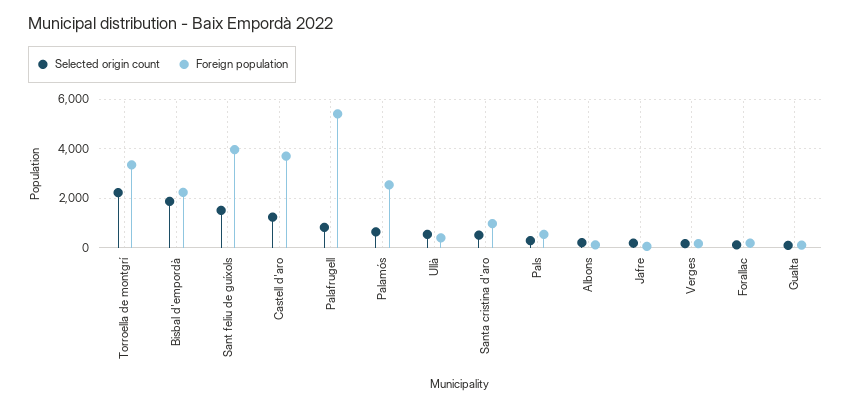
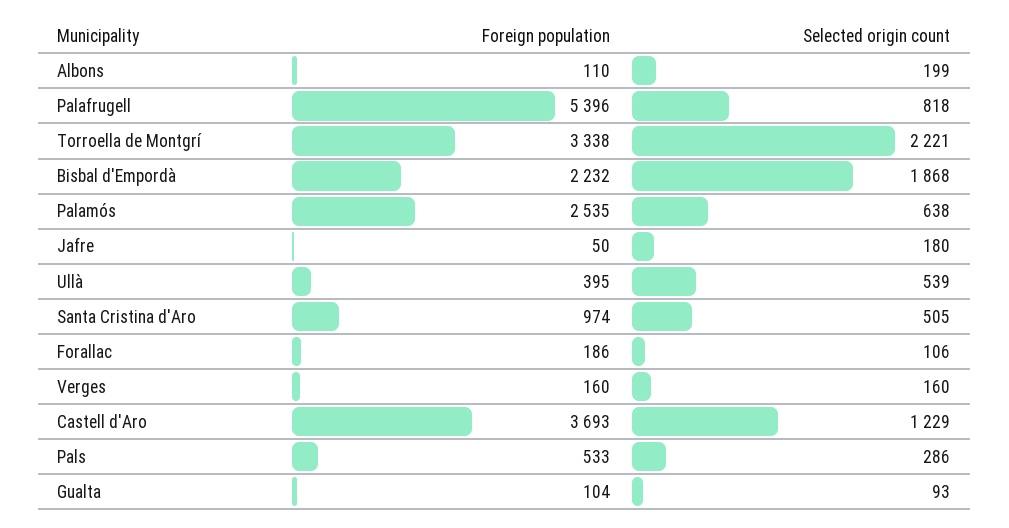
  {
    "Selected origin count": {
      "Torroella de montgrí": 2221,
      "Bisbal d'empordà": 1868,
-     "Sant feliu de guíxols": 1500,
      "Castell d'aro": 1229,
      "Palafrugell": 818,
      "Palamós": 638,
      "Ullà": 539,
      "Santa cristina d'aro": 505,
      "Pals": 286,
      "Albons": 199,
      "Jafre": 180,
      "Verges": 160,
      "Forallac": 106,
      "Gualta": 93
    },
    "Foreign population": {
      "Torroella de montgrí": 3338,
      "Bisbal d'empordà": 2232,
-     "Sant feliu de guíxols": 4000,
      "Castell d'aro": 3693,
      "Palafrugell": 5396,
      "Palamós": 2535,
      "Ullà": 395,
      "Santa cristina d'aro": 974,
      "Pals": 533,
      "Albons": 110,
      "Jafre": 50,
      "Verges": 160,
      "Forallac": 186,
      "Gualta": 104
    }
  }

